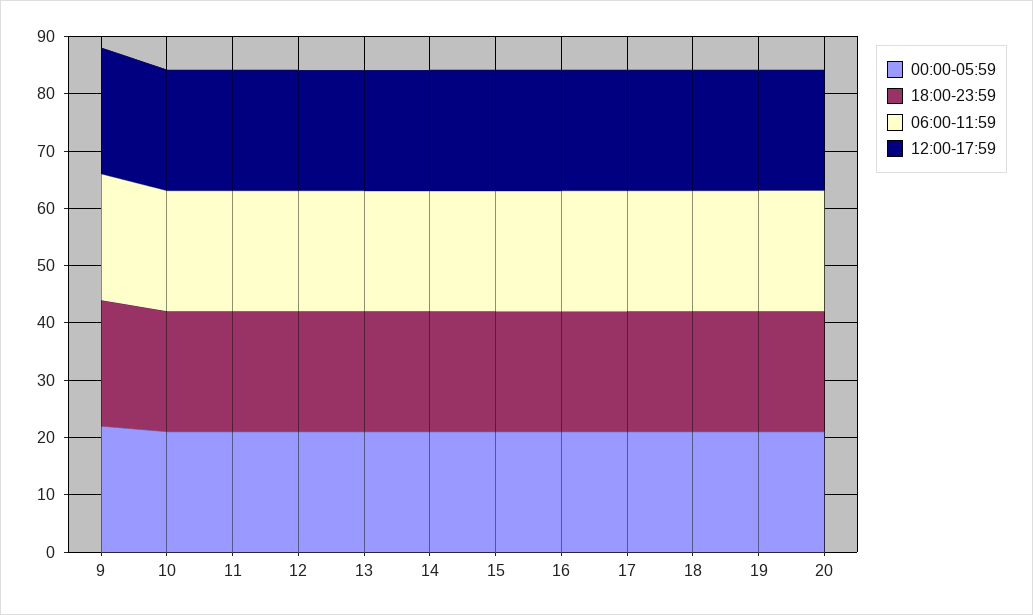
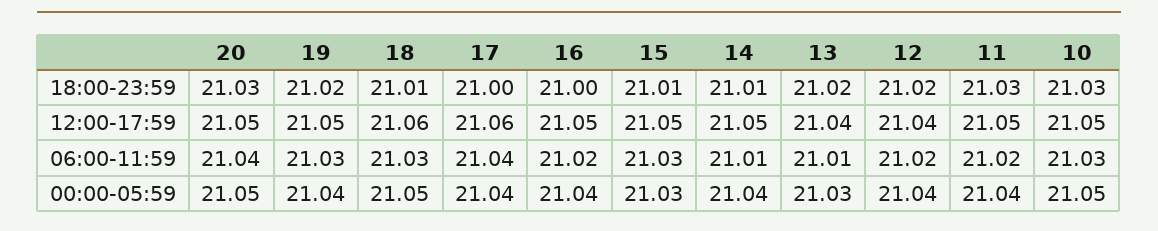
  {
    "00:00-05:59": {
-     "9": 22,
      "10": 21.05,
      "11": 21.04,
      "12": 21.04,
      "13": 21.03,
      "14": 21.04,
      "15": 21.03,
      "16": 21.04,
      "17": 21.04,
      "18": 21.05,
      "19": 21.04,
      "20": 21.05
    },
    "18:00-23:59": {
-     "9": 22,
      "10": 21.03,
      "11": 21.03,
      "12": 21.02,
      "13": 21.02,
      "14": 21.01,
      "15": 21.01,
      "16": 21,
      "17": 21,
      "18": 21.01,
      "19": 21.02,
      "20": 21.03
    },
    "06:00-11:59": {
-     "9": 22,
      "10": 21.03,
      "11": 21.02,
      "12": 21.02,
      "13": 21.01,
      "14": 21.01,
      "15": 21.03,
      "16": 21.02,
      "17": 21.04,
      "18": 21.03,
      "19": 21.03,
      "20": 21.04
    },
    "12:00-17:59": {
-     "9": 22,
      "10": 21.05,
      "11": 21.05,
      "12": 21.04,
      "13": 21.04,
      "14": 21.05,
      "15": 21.05,
      "16": 21.05,
      "17": 21.06,
      "18": 21.06,
      "19": 21.05,
      "20": 21.05
    }
  }

